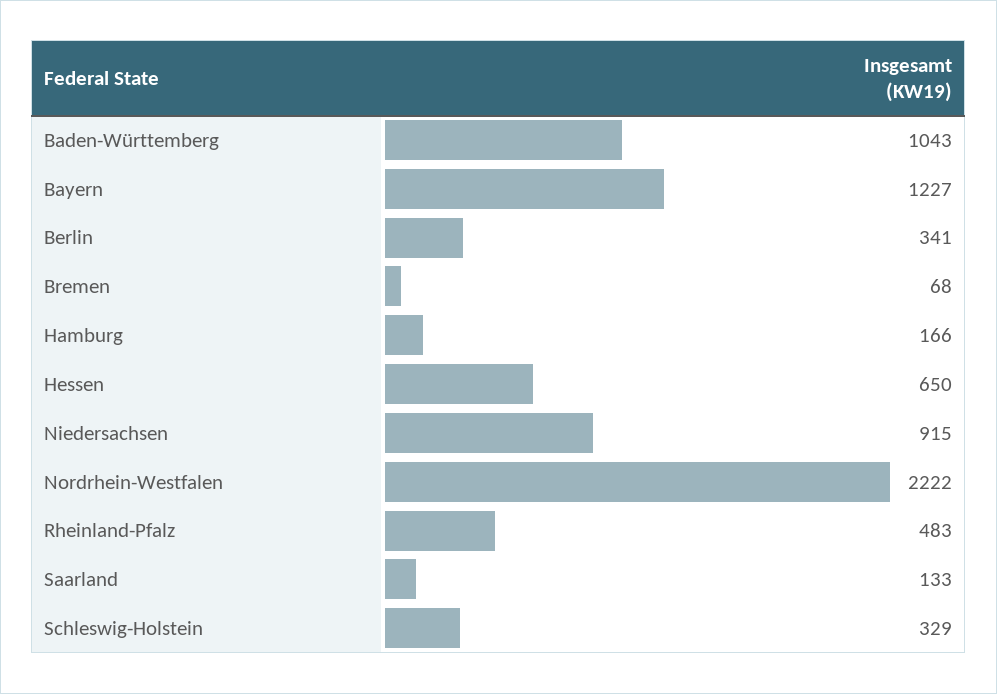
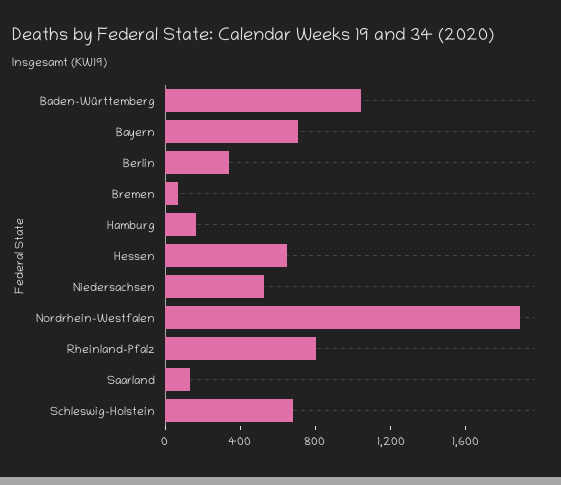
  {
    "Baden-Württemberg": 1043,
-   "Bayern": 1227,
+   "Bayern": 700,
    "Berlin": 341,
    "Bremen": 68,
    "Hamburg": 166,
    "Hessen": 650,
-   "Niedersachsen": 915,
+   "Niedersachsen": 500,
-   "Nordrhein-Westfalen": 2222,
+   "Nordrhein-Westfalen": 1900,
-   "Rheinland-Pfalz": 483,
+   "Rheinland-Pfalz": 800,
    "Saarland": 133,
-   "Schleswig-Holstein": 329
+   "Schleswig-Holstein": 700
  }

